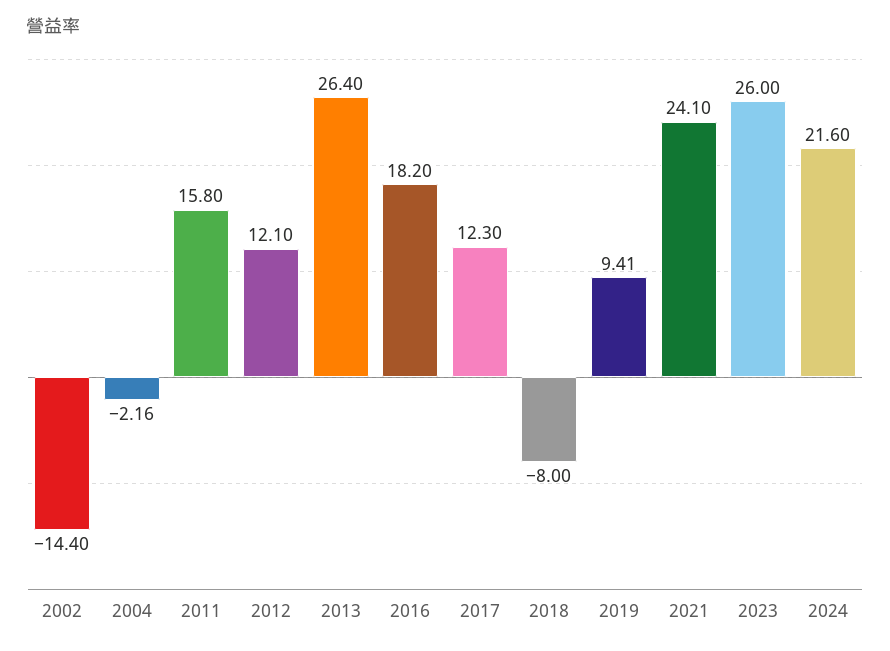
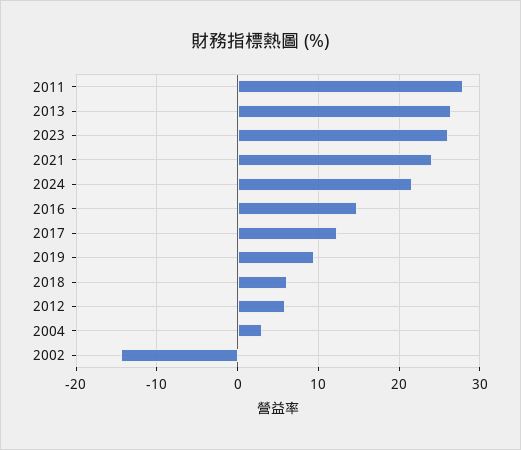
  {
    "2002": -14.4,
-   "2004": -2.16,
+   "2004": 3,
-   "2011": 15.8,
+   "2011": 28,
-   "2012": 12.1,
+   "2012": 6,
    "2013": 26.4,
-   "2016": 18.2,
+   "2016": 15,
    "2017": 12.3,
-   "2018": -8,
+   "2018": 6,
    "2019": 9.41,
    "2021": 24.1,
    "2023": 26,
    "2024": 21.6
  }

